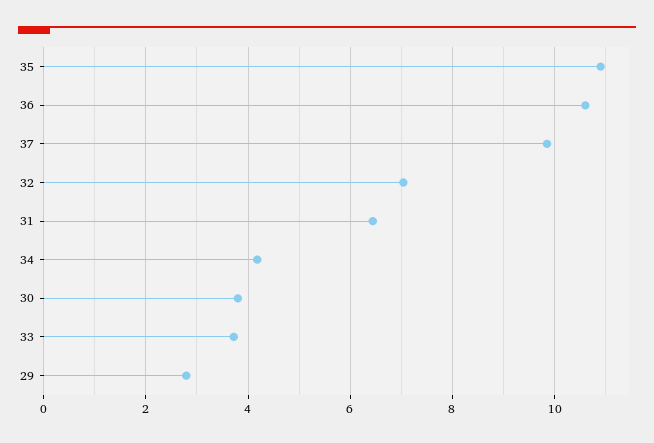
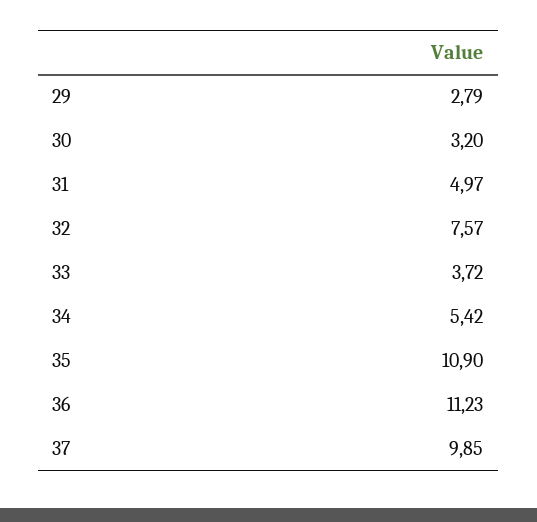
  {
    "35": 10.9,
-   "36": 10.6,
+   "36": 11.23,
    "37": 9.85,
-   "32": 7,
+   "32": 7.57,
-   "31": 6.4,
+   "31": 4.97,
-   "34": 4.2,
+   "34": 5.42,
-   "30": 3.8,
+   "30": 3.2,
    "33": 3.72,
    "29": 2.79
  }

